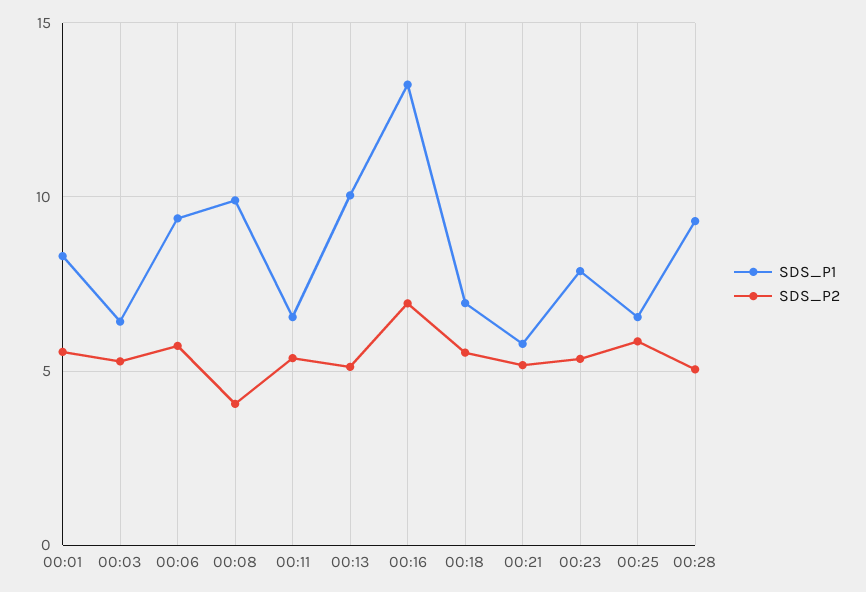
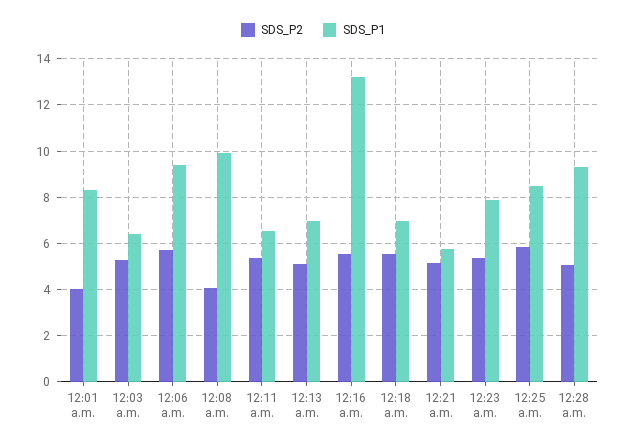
  {
    "SDS_P1": {
      "00:01": 8.5,
      "00:03": 6.5,
      "00:06": 9.5,
      "00:08": 10,
      "00:11": 6.5,
-     "00:13": 10,
+     "00:13": 7,
      "00:16": 13,
      "00:18": 7,
      "00:21": 6,
      "00:23": 8,
-     "00:25": 6.5,
+     "00:25": 8.5,
      "00:28": 9.5
    },
    "SDS_P2": {
-     "00:01": 5.5,
+     "00:01": 4,
      "00:03": 5.5,
      "00:06": 5.5,
      "00:08": 4,
      "00:11": 5.5,
      "00:13": 5,
-     "00:16": 7,
+     "00:16": 5.5,
      "00:18": 5.5,
      "00:21": 5,
      "00:23": 5.5,
      "00:25": 6,
      "00:28": 5
    }
  }

